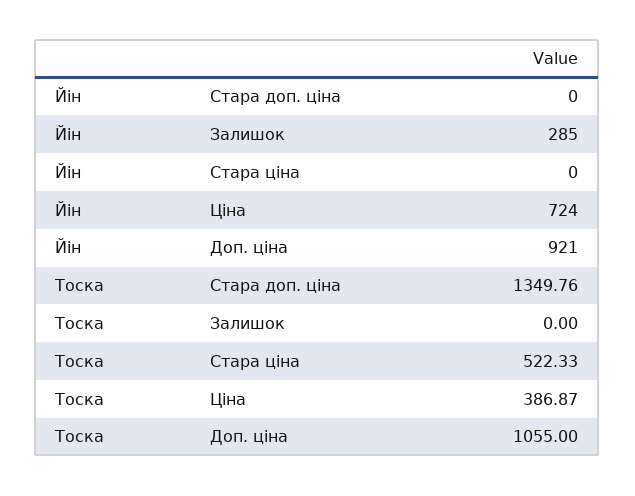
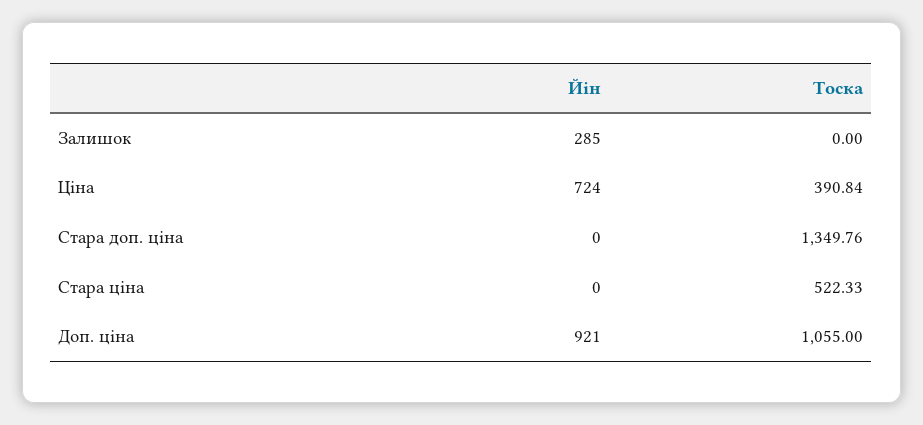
  {
    "Йін": {
      "Стара доп. ціна": 0,
      "Залишок": 285,
      "Стара ціна": 0,
      "Ціна": 724,
      "Доп. ціна": 921
    },
    "Тоска": {
      "Стара доп. ціна": 1349.76,
      "Залишок": 0,
      "Стара ціна": 522.33,
-     "Ціна": 386.87,
+     "Ціна": 390.84,
      "Доп. ціна": 1055
    }
  }

